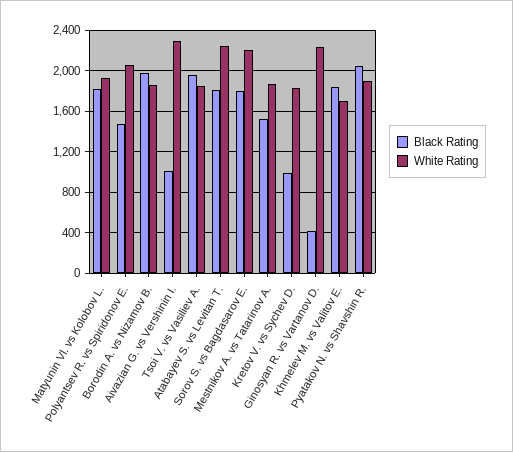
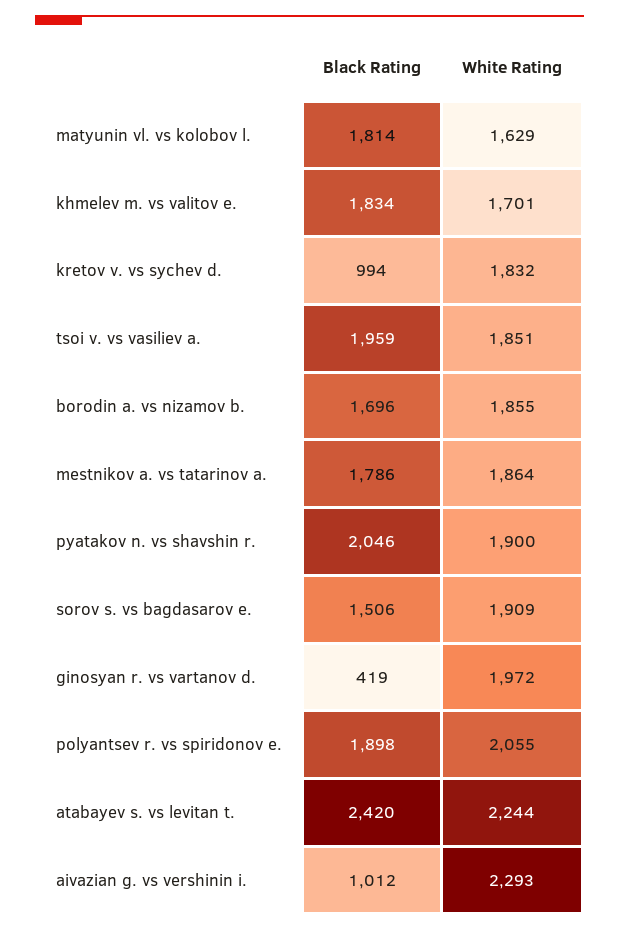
  {
    "Black Rating": {
      "Matyunin Vl. vs Kolobov L.": 1814,
-     "Polyantsev R. vs Spiridonov E.": 1500,
+     "Polyantsev R. vs Spiridonov E.": 1898,
-     "Borodin A. vs Nizamov B.": 2000,
+     "Borodin A. vs Nizamov B.": 1696,
      "Aivazian G. vs Vershinin I.": 1012,
      "Tsoi V. vs Vasiliev A.": 1959,
-     "Atabayev S. vs Levitan T.": 1800,
+     "Atabayev S. vs Levitan T.": 2420,
-     "Sorov S. vs Bagdasarov E.": 1800,
+     "Sorov S. vs Bagdasarov E.": 1506,
-     "Mestnikov A. vs Tatarinov A.": 1500,
+     "Mestnikov A. vs Tatarinov A.": 1786,
      "Kretov V. vs Sychev D.": 994,
      "Ginosyan R. vs Vartanov D.": 419,
      "Khmelev M. vs Valitov E.": 1834,
      "Pyatakov N. vs Shavshin R.": 2046
    },
    "White Rating": {
-     "Matyunin Vl. vs Kolobov L.": 1900,
+     "Matyunin Vl. vs Kolobov L.": 1629,
      "Polyantsev R. vs Spiridonov E.": 2055,
      "Borodin A. vs Nizamov B.": 1855,
      "Aivazian G. vs Vershinin I.": 2293,
      "Tsoi V. vs Vasiliev A.": 1851,
      "Atabayev S. vs Levitan T.": 2244,
-     "Sorov S. vs Bagdasarov E.": 2200,
+     "Sorov S. vs Bagdasarov E.": 1909,
      "Mestnikov A. vs Tatarinov A.": 1864,
      "Kretov V. vs Sychev D.": 1832,
-     "Ginosyan R. vs Vartanov D.": 2200,
+     "Ginosyan R. vs Vartanov D.": 1972,
      "Khmelev M. vs Valitov E.": 1701,
      "Pyatakov N. vs Shavshin R.": 1900
    }
  }

